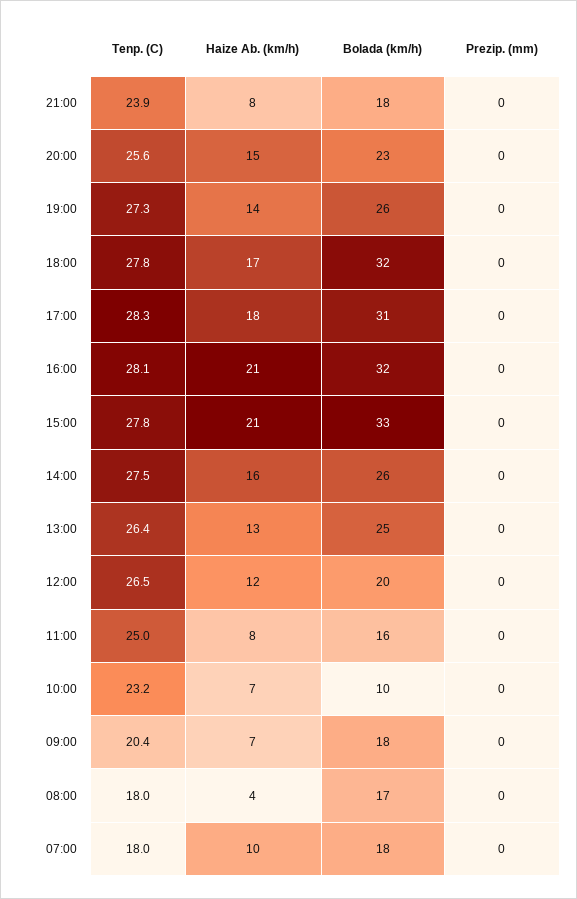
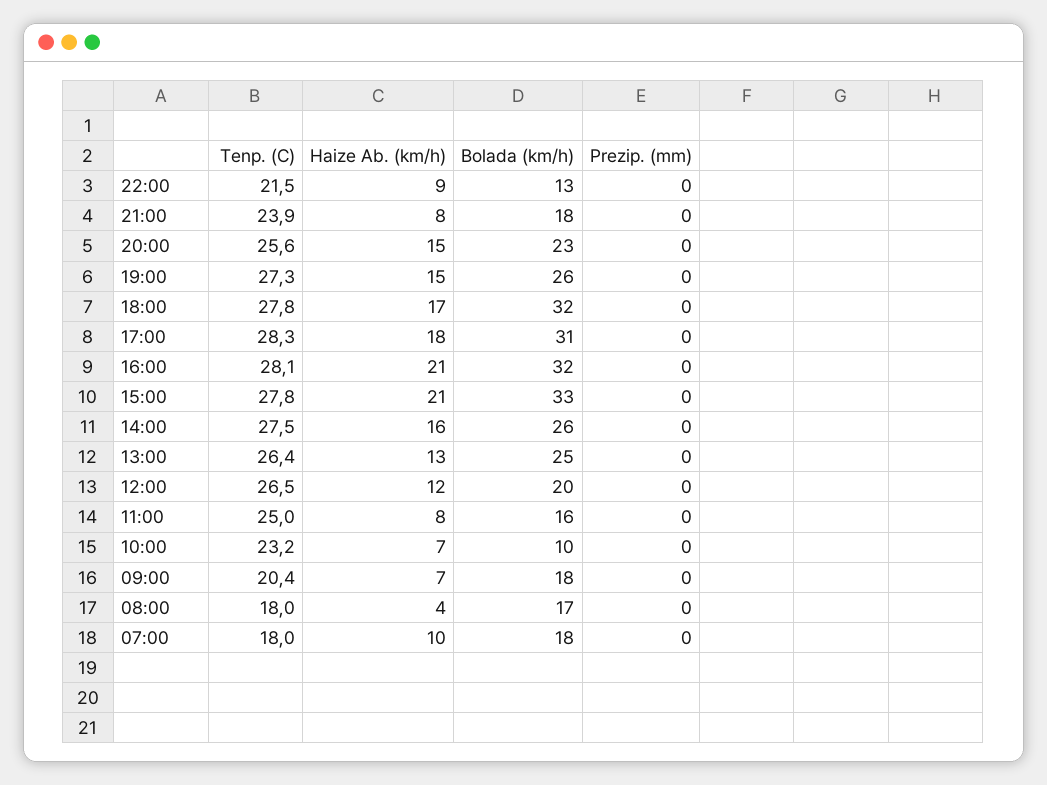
  {
    "Tenp. (C)": {
      "21:00": 23.9,
      "20:00": 25.6,
      "19:00": 27.3,
      "18:00": 27.8,
      "17:00": 28.3,
      "16:00": 28.1,
      "15:00": 27.8,
      "14:00": 27.5,
      "13:00": 26.4,
      "12:00": 26.5,
      "11:00": 25,
      "10:00": 23.2,
      "09:00": 20.4,
      "08:00": 18,
-     "07:00": 18
+     "07:00": 18,
+     "22:00": 21.5
    },
    "Haize Ab. (km/h)": {
      "21:00": 8,
      "20:00": 15,
-     "19:00": 14,
+     "19:00": 15,
      "18:00": 17,
      "17:00": 18,
      "16:00": 21,
      "15:00": 21,
      "14:00": 16,
      "13:00": 13,
      "12:00": 12,
      "11:00": 8,
      "10:00": 7,
      "09:00": 7,
      "08:00": 4,
-     "07:00": 10
+     "07:00": 10,
+     "22:00": 9
    },
    "Bolada (km/h)": {
      "21:00": 18,
      "20:00": 23,
      "19:00": 26,
      "18:00": 32,
      "17:00": 31,
      "16:00": 32,
      "15:00": 33,
      "14:00": 26,
      "13:00": 25,
      "12:00": 20,
      "11:00": 16,
      "10:00": 10,
      "09:00": 18,
      "08:00": 17,
-     "07:00": 18
+     "07:00": 18,
+     "22:00": 13
    },
    "Prezip. (mm)": {
      "21:00": 0,
      "20:00": 0,
      "19:00": 0,
      "18:00": 0,
      "17:00": 0,
      "16:00": 0,
      "15:00": 0,
      "14:00": 0,
      "13:00": 0,
      "12:00": 0,
      "11:00": 0,
      "10:00": 0,
      "09:00": 0,
      "08:00": 0,
-     "07:00": 0
+     "07:00": 0,
+     "22:00": 0
    }
  }

